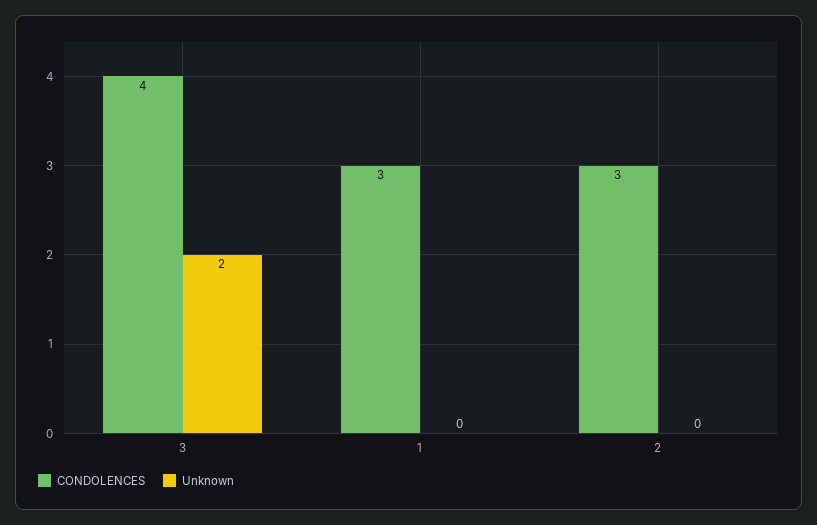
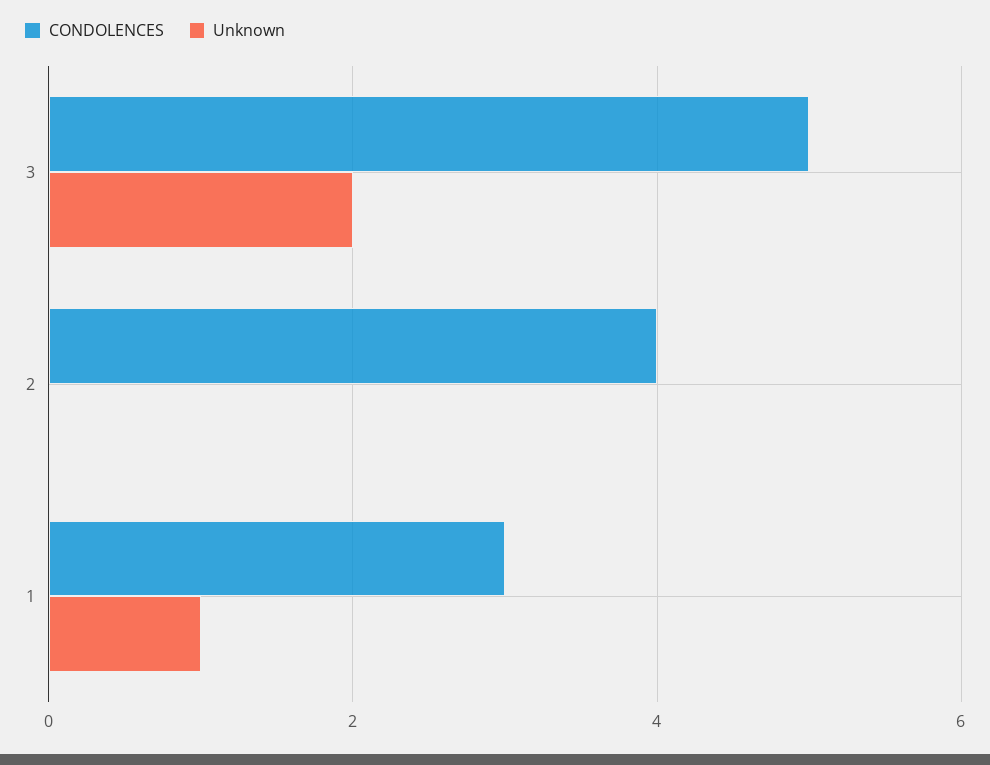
  {
    "CONDOLENCES": {
-     "3": 4,
+     "3": 5,
      "1": 3,
-     "2": 3
+     "2": 4
    },
    "Unknown": {
      "3": 2,
-     "1": 0,
+     "1": 1,
      "2": 0
    }
  }

